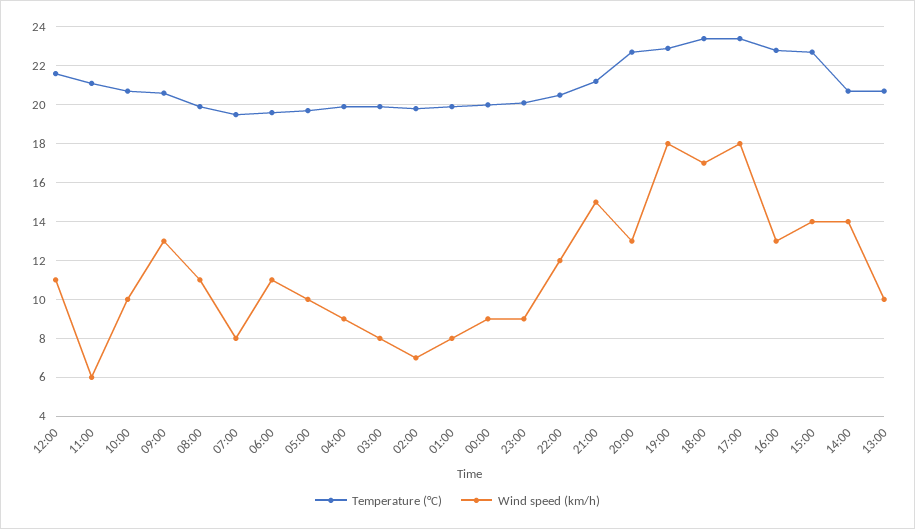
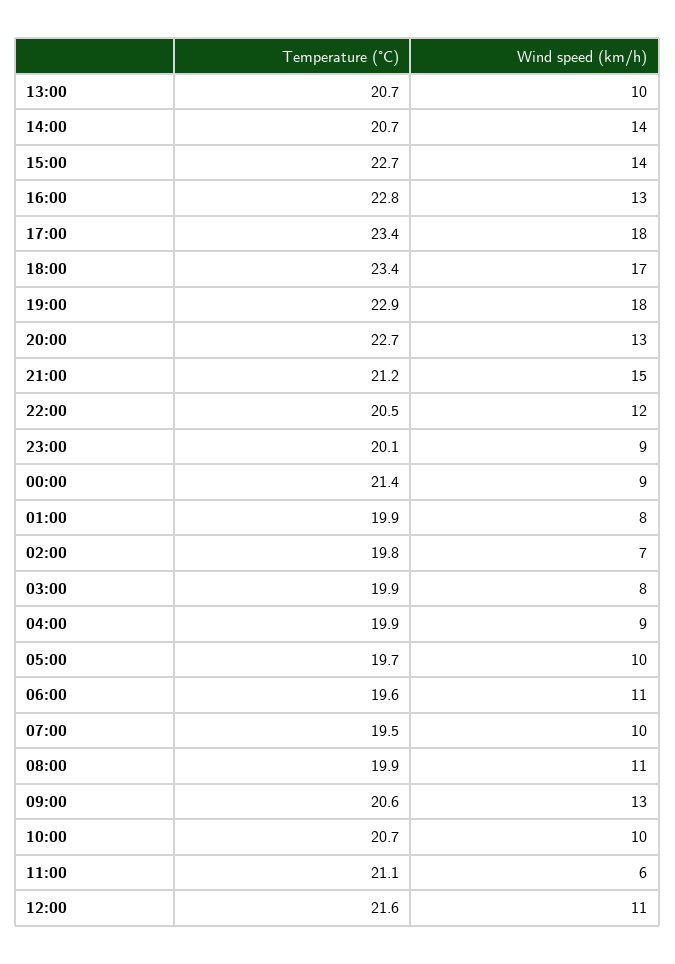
  {
    "Temperature (°C)": {
      "12:00": 21.6,
      "11:00": 21.1,
      "10:00": 20.7,
      "09:00": 20.6,
      "08:00": 19.9,
      "07:00": 19.5,
      "06:00": 19.6,
      "05:00": 19.7,
      "04:00": 19.9,
      "03:00": 19.9,
      "02:00": 19.8,
      "01:00": 19.9,
-     "00:00": 20,
+     "00:00": 21.4,
      "23:00": 20.1,
      "22:00": 20.5,
      "21:00": 21.2,
      "20:00": 22.7,
      "19:00": 22.9,
      "18:00": 23.4,
      "17:00": 23.4,
      "16:00": 22.8,
      "15:00": 22.7,
      "14:00": 20.7,
      "13:00": 20.7
    },
    "Wind speed (km/h)": {
      "12:00": 11,
      "11:00": 6,
      "10:00": 10,
      "09:00": 13,
      "08:00": 11,
-     "07:00": 8,
+     "07:00": 10,
      "06:00": 11,
      "05:00": 10,
      "04:00": 9,
      "03:00": 8,
      "02:00": 7,
      "01:00": 8,
      "00:00": 9,
      "23:00": 9,
      "22:00": 12,
      "21:00": 15,
      "20:00": 13,
      "19:00": 18,
      "18:00": 17,
      "17:00": 18,
      "16:00": 13,
      "15:00": 14,
      "14:00": 14,
      "13:00": 10
    }
  }

